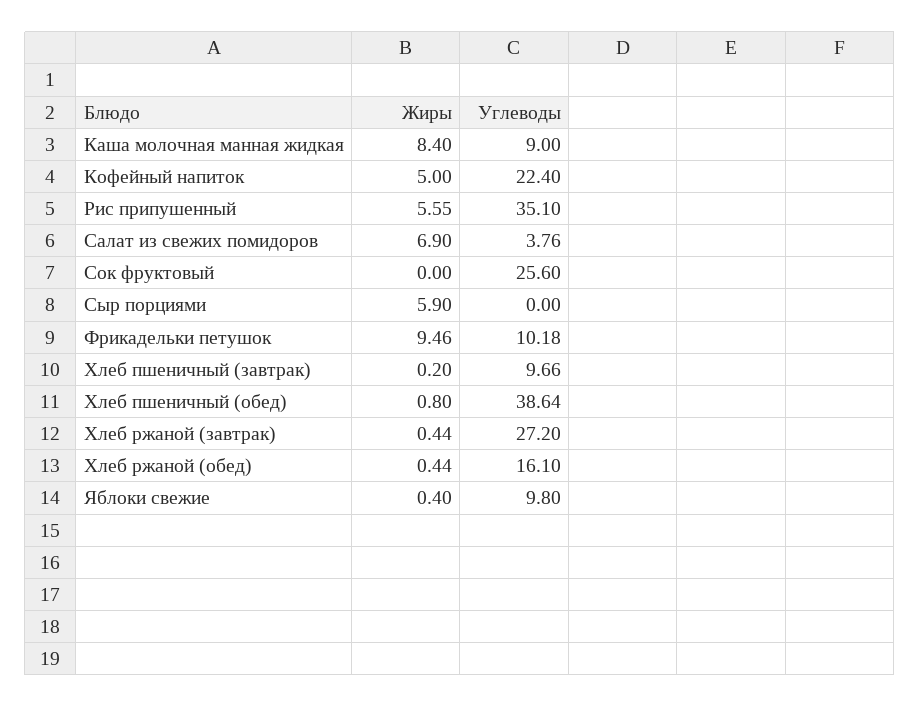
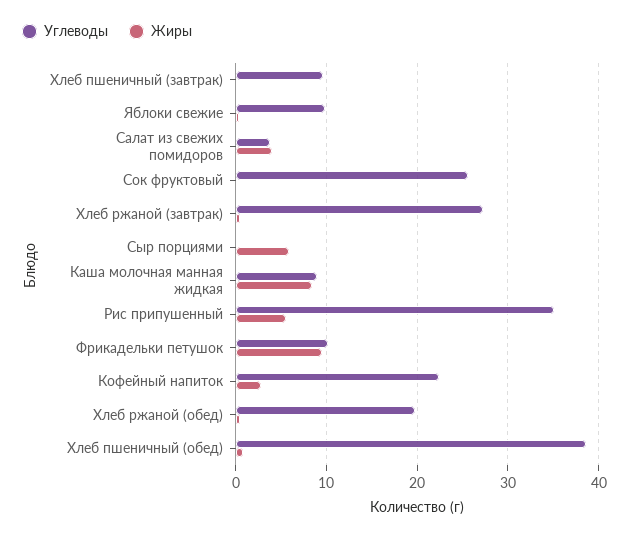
  {
    "Жиры": {
      "Каша молочная манная жидкая": 8.4,
-     "Кофейный напиток": 5,
+     "Кофейный напиток": 3,
      "Рис припушенный": 5.55,
-     "Салат из свежих помидоров": 6.9,
+     "Салат из свежих помидоров": 4,
      "Сок фруктовый": 0,
      "Сыр порциями": 5.9,
      "Фрикадельки петушок": 9.46,
      "Хлеб пшеничный (завтрак)": 0.2,
      "Хлеб пшеничный (обед)": 0.8,
      "Хлеб ржаной (завтрак)": 0.44,
      "Хлеб ржаной (обед)": 0.44,
      "Яблоки свежие": 0.4
    },
    "Углеводы": {
      "Каша молочная манная жидкая": 9,
      "Кофейный напиток": 22.4,
      "Рис припушенный": 35.1,
      "Салат из свежих помидоров": 3.76,
      "Сок фруктовый": 25.6,
      "Сыр порциями": 0,
      "Фрикадельки петушок": 10.18,
      "Хлеб пшеничный (завтрак)": 9.66,
      "Хлеб пшеничный (обед)": 38.64,
      "Хлеб ржаной (завтрак)": 27.2,
-     "Хлеб ржаной (обед)": 16.1,
+     "Хлеб ржаной (обед)": 20,
      "Яблоки свежие": 9.8
    }
  }

